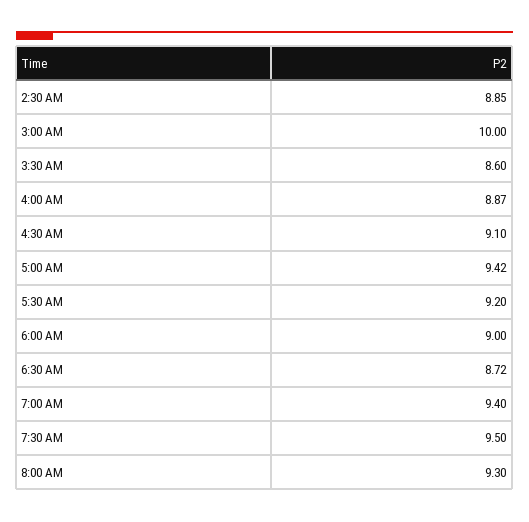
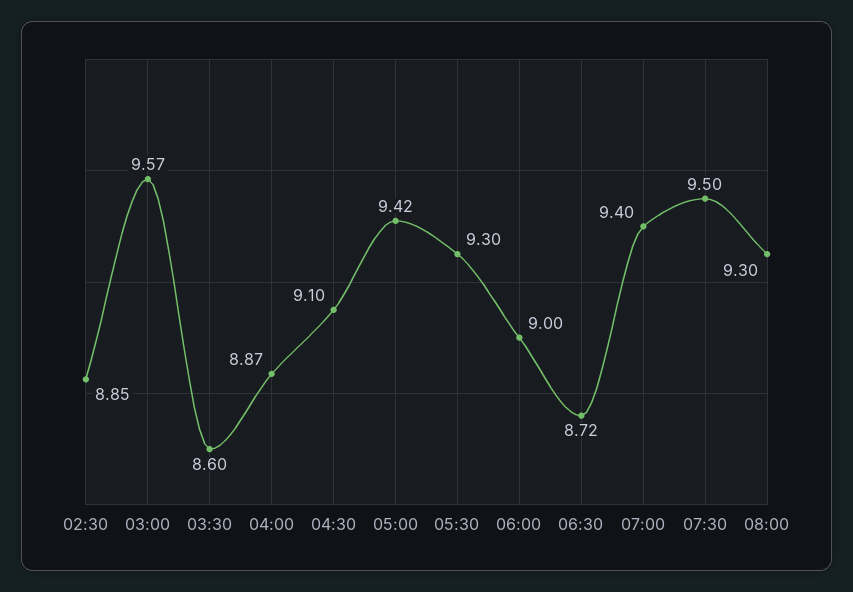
  {
    "2:30 AM": 8.85,
-   "3:00 AM": 10,
+   "3:00 AM": 9.57,
    "3:30 AM": 8.6,
    "4:00 AM": 8.87,
    "4:30 AM": 9.1,
    "5:00 AM": 9.42,
-   "5:30 AM": 9.2,
+   "5:30 AM": 9.3,
    "6:00 AM": 9,
    "6:30 AM": 8.72,
    "7:00 AM": 9.4,
    "7:30 AM": 9.5,
    "8:00 AM": 9.3
  }

